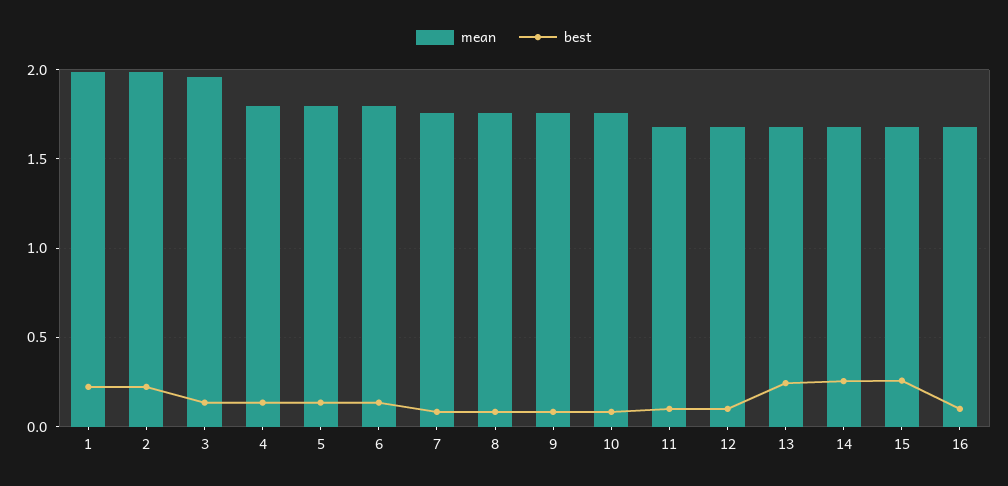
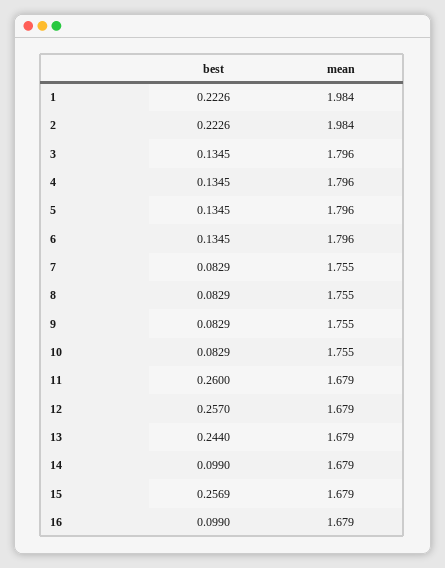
  {
    "mean": {
      "1": 1.984,
      "2": 1.984,
-     "3": 1.95,
+     "3": 1.796,
      "4": 1.796,
      "5": 1.796,
      "6": 1.796,
      "7": 1.755,
      "8": 1.755,
      "9": 1.755,
      "10": 1.755,
      "11": 1.679,
      "12": 1.679,
      "13": 1.679,
      "14": 1.679,
      "15": 1.679,
      "16": 1.679
    },
    "best": {
      "1": 0.2226,
      "2": 0.2226,
      "3": 0.1345,
      "4": 0.1345,
      "5": 0.1345,
      "6": 0.1345,
      "7": 0.0829,
      "8": 0.0829,
      "9": 0.0829,
      "10": 0.0829,
-     "11": 0.1,
+     "11": 0.26,
-     "12": 0.1,
+     "12": 0.257,
      "13": 0.244,
-     "14": 0.25,
+     "14": 0.099,
      "15": 0.2569,
      "16": 0.099
    }
  }

